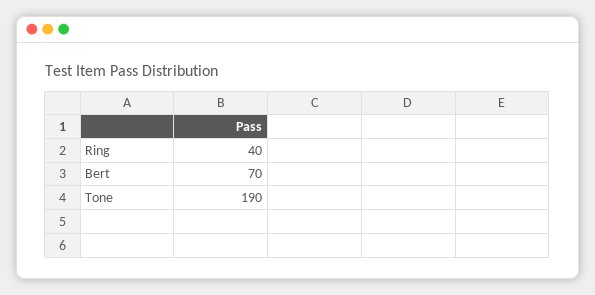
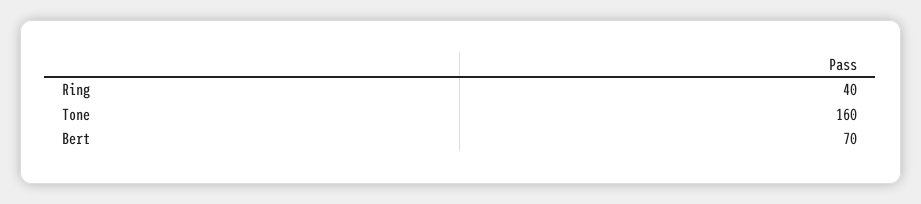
  {
    "Ring": 40,
    "Bert": 70,
-   "Tone": 190
+   "Tone": 160
  }

